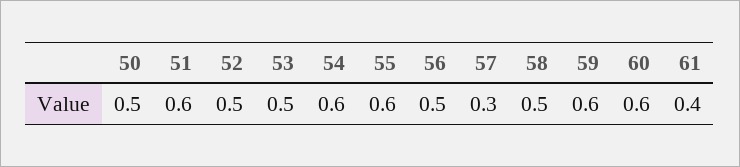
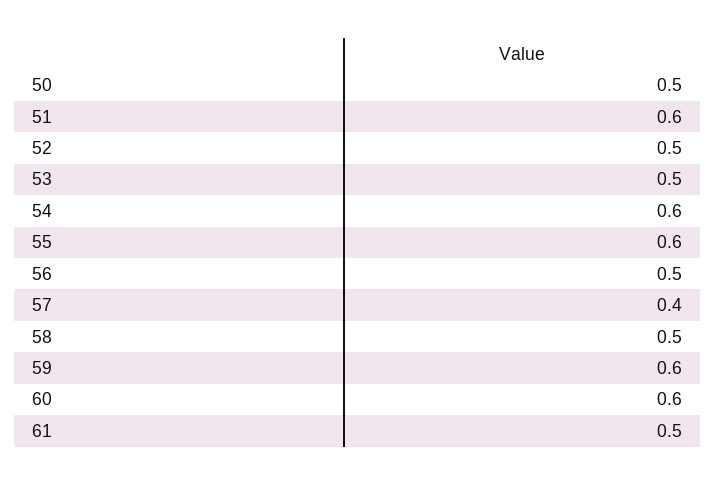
  {
    "50": 0.5,
    "51": 0.6,
    "52": 0.5,
    "53": 0.5,
    "54": 0.6,
    "55": 0.6,
    "56": 0.5,
-   "57": 0.3,
+   "57": 0.4,
    "58": 0.5,
    "59": 0.6,
    "60": 0.6,
-   "61": 0.4
+   "61": 0.5
  }

